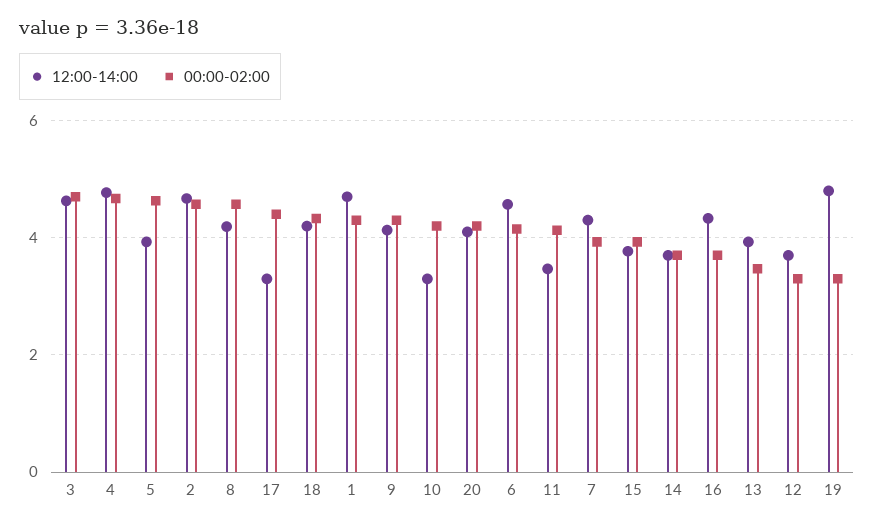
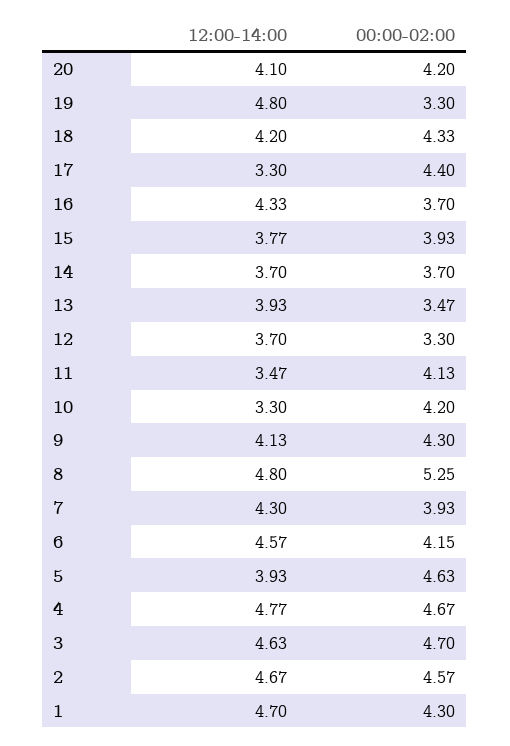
  {
    "12:00-14:00": {
      "3": 4.63,
      "4": 4.77,
      "5": 3.93,
      "2": 4.67,
-     "8": 4.2,
+     "8": 4.8,
      "17": 3.3,
      "18": 4.2,
      "1": 4.7,
      "9": 4.13,
      "10": 3.3,
      "20": 4.1,
      "6": 4.57,
      "11": 3.47,
      "7": 4.3,
      "15": 3.77,
      "14": 3.7,
      "16": 4.33,
      "13": 3.93,
      "12": 3.7,
      "19": 4.8
    },
    "00:00-02:00": {
      "3": 4.7,
      "4": 4.67,
      "5": 4.63,
      "2": 4.57,
-     "8": 4.6,
+     "8": 5.25,
      "17": 4.4,
      "18": 4.33,
      "1": 4.3,
      "9": 4.3,
      "10": 4.2,
      "20": 4.2,
      "6": 4.15,
      "11": 4.13,
      "7": 3.93,
      "15": 3.93,
      "14": 3.7,
      "16": 3.7,
      "13": 3.47,
      "12": 3.3,
      "19": 3.3
    }
  }

